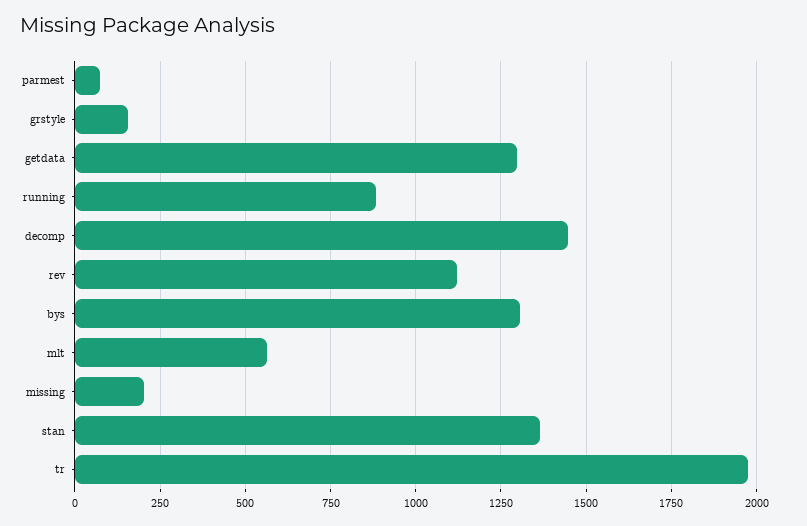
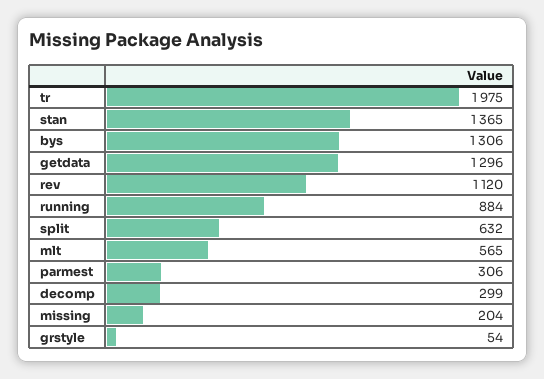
  {
-   "parmest": 75,
+   "parmest": 306,
-   "grstyle": 150,
+   "grstyle": 54,
    "getdata": 1296,
    "running": 884,
-   "decomp": 1450,
+   "decomp": 299,
    "rev": 1120,
    "bys": 1306,
    "mlt": 565,
    "missing": 204,
    "stan": 1365,
-   "tr": 1975
+   "tr": 1975,
+   "split": 632
  }

